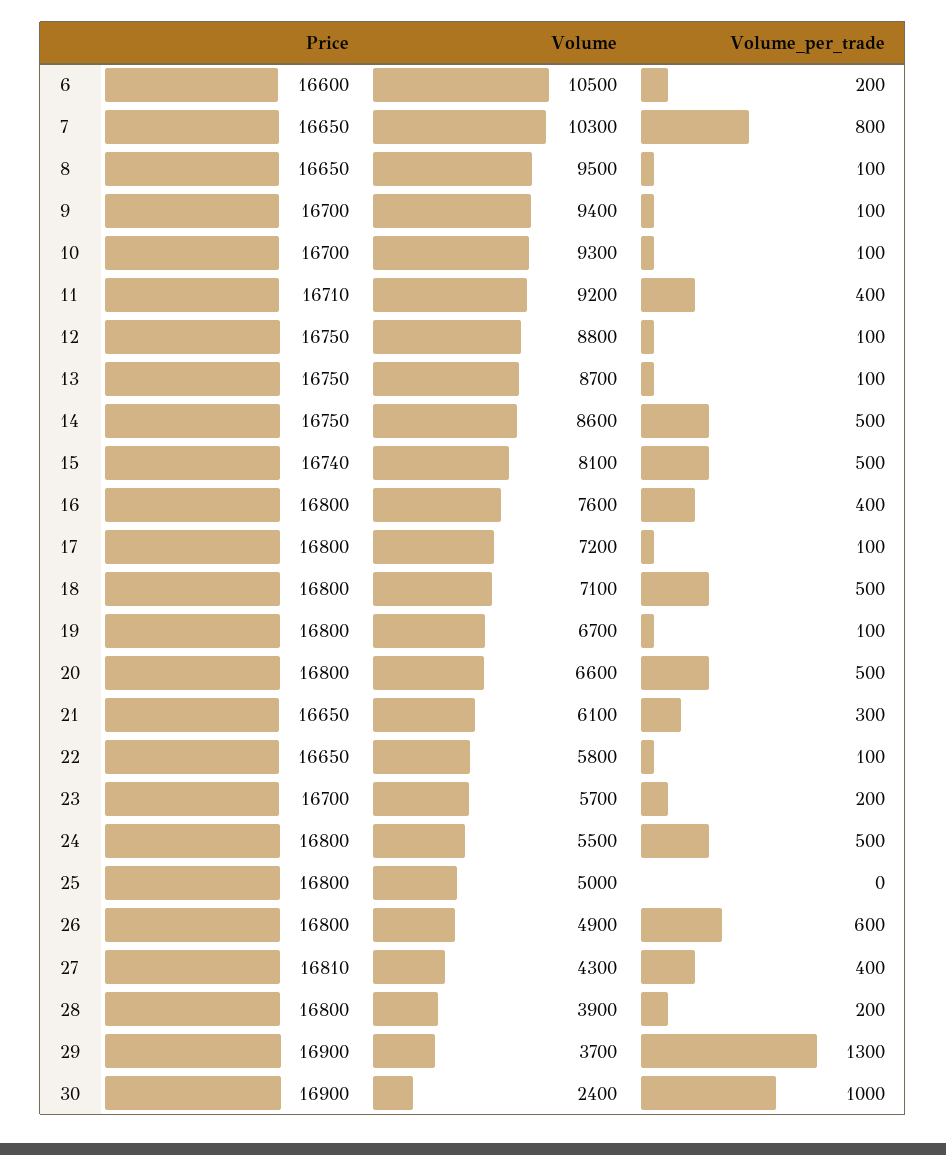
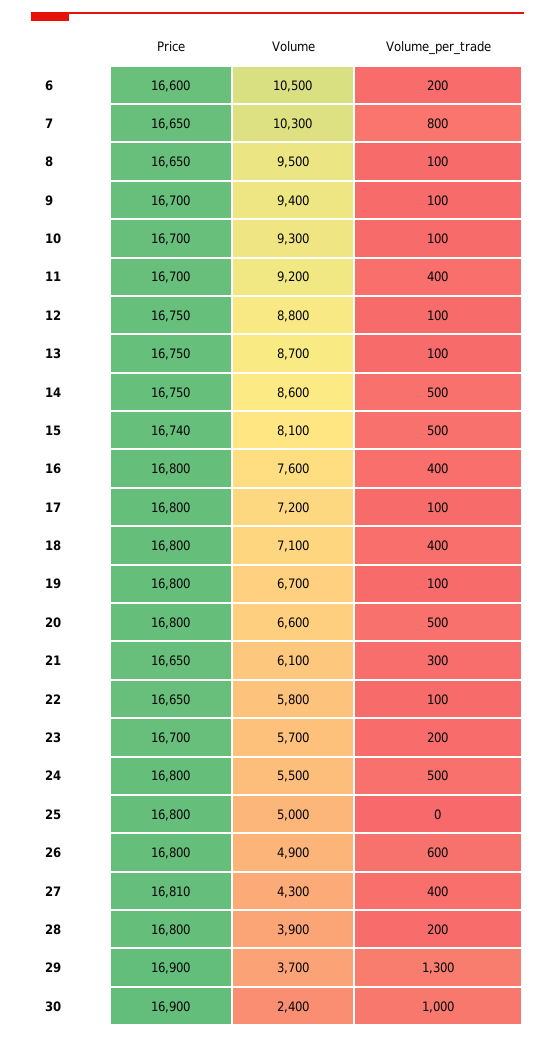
  {
    "Price": {
      "6": 16600,
      "7": 16650,
      "8": 16650,
      "9": 16700,
      "10": 16700,
-     "11": 16710,
+     "11": 16700,
      "12": 16750,
      "13": 16750,
      "14": 16750,
      "15": 16740,
      "16": 16800,
      "17": 16800,
      "18": 16800,
      "19": 16800,
      "20": 16800,
      "21": 16650,
      "22": 16650,
      "23": 16700,
      "24": 16800,
      "25": 16800,
      "26": 16800,
      "27": 16810,
      "28": 16800,
      "29": 16900,
      "30": 16900
    },
    "Volume": {
      "6": 10500,
      "7": 10300,
      "8": 9500,
      "9": 9400,
      "10": 9300,
      "11": 9200,
      "12": 8800,
      "13": 8700,
      "14": 8600,
      "15": 8100,
      "16": 7600,
      "17": 7200,
      "18": 7100,
      "19": 6700,
      "20": 6600,
      "21": 6100,
      "22": 5800,
      "23": 5700,
      "24": 5500,
      "25": 5000,
      "26": 4900,
      "27": 4300,
      "28": 3900,
      "29": 3700,
      "30": 2400
    },
    "Volume_per_trade": {
      "6": 200,
      "7": 800,
      "8": 100,
      "9": 100,
      "10": 100,
      "11": 400,
      "12": 100,
      "13": 100,
      "14": 500,
      "15": 500,
      "16": 400,
      "17": 100,
-     "18": 500,
+     "18": 400,
      "19": 100,
      "20": 500,
      "21": 300,
      "22": 100,
      "23": 200,
      "24": 500,
      "25": 0,
      "26": 600,
      "27": 400,
      "28": 200,
      "29": 1300,
      "30": 1000
    }
  }

